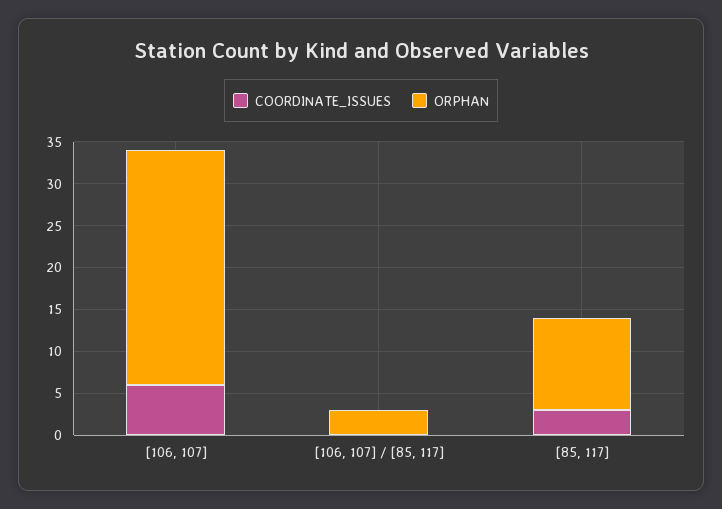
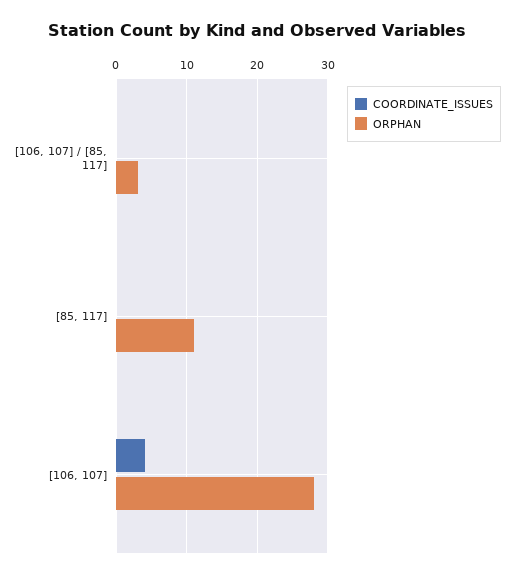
  {
    "COORDINATE_ISSUES": {
-     "[106, 107]": 6,
+     "[106, 107]": 4,
      "[106, 107] / [85, 117]": 0,
-     "[85, 117]": 3
+     "[85, 117]": 0
    },
    "ORPHAN": {
      "[106, 107]": 28,
      "[106, 107] / [85, 117]": 3,
      "[85, 117]": 11
    }
  }

